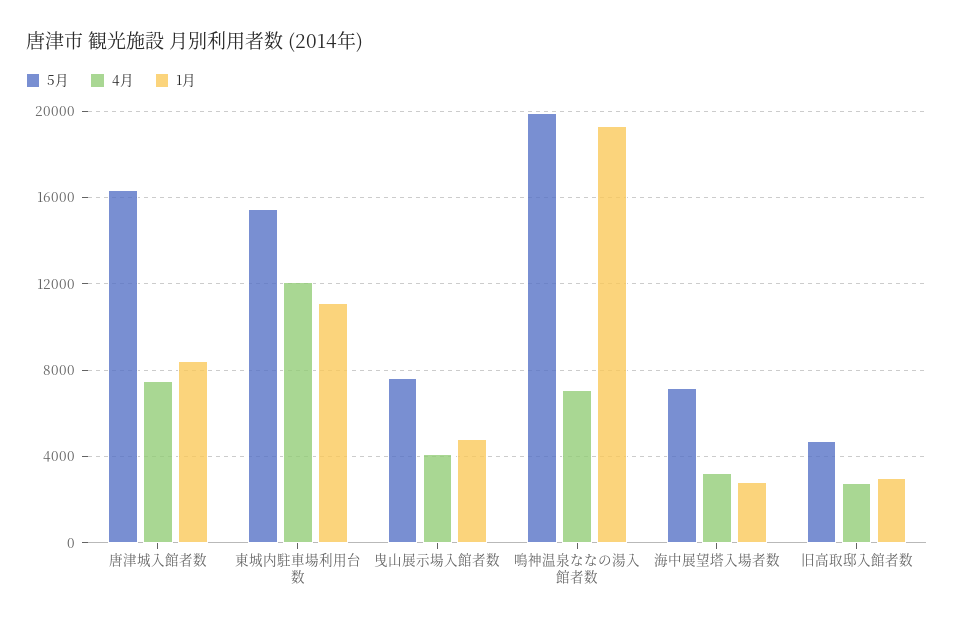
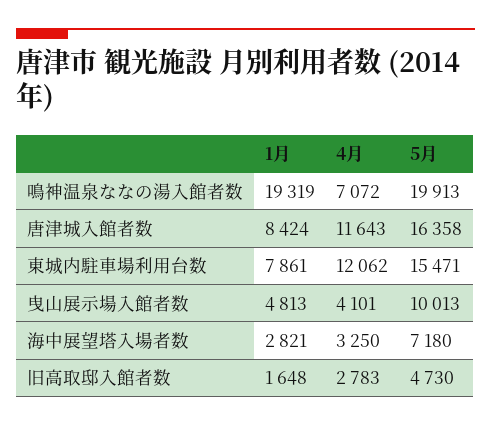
  {
    "5月": {
      "唐津城入館者数": 16358,
      "東城内駐車場利用台数": 15471,
-     "曳山展示場入館者数": 7500,
+     "曳山展示場入館者数": 10013,
      "鳴神温泉ななの湯入館者数": 19913,
      "海中展望塔入場者数": 7180,
      "旧高取邸入館者数": 4730
    },
    "4月": {
-     "唐津城入館者数": 7500,
+     "唐津城入館者数": 11643,
      "東城内駐車場利用台数": 12062,
      "曳山展示場入館者数": 4101,
      "鳴神温泉ななの湯入館者数": 7072,
      "海中展望塔入場者数": 3250,
      "旧高取邸入館者数": 2783
    },
    "1月": {
      "唐津城入館者数": 8424,
-     "東城内駐車場利用台数": 11000,
+     "東城内駐車場利用台数": 7861,
      "曳山展示場入館者数": 4813,
      "鳴神温泉ななの湯入館者数": 19319,
      "海中展望塔入場者数": 2821,
-     "旧高取邸入館者数": 3000
+     "旧高取邸入館者数": 1648
    }
  }

